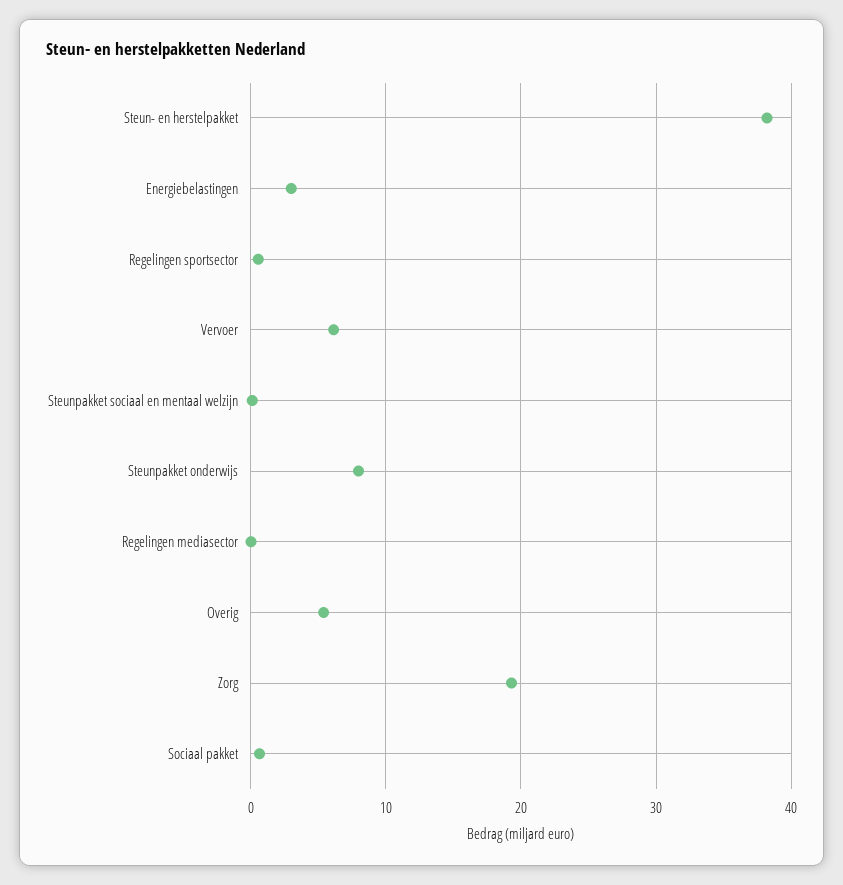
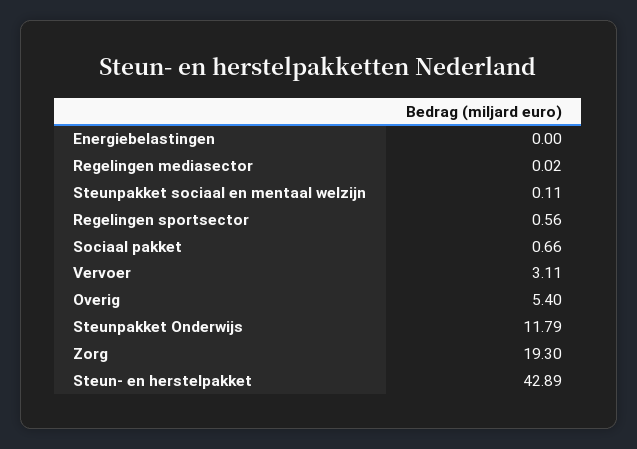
  {
-   "Steun- en herstelpakket": 38,
+   "Steun- en herstelpakket": 42.89,
-   "Energiebelastingen": 3,
+   "Energiebelastingen": 0,
    "Regelingen sportsector": 0.56,
-   "Vervoer": 6,
+   "Vervoer": 3.11,
    "Steunpakket sociaal en mentaal welzijn": 0.11,
-   "Steunpakket onderwijs": 8,
+   "Steunpakket onderwijs": 11.79,
    "Regelingen mediasector": 0.02,
    "Overig": 5.4,
    "Zorg": 19.3,
    "Sociaal pakket": 0.66
  }

